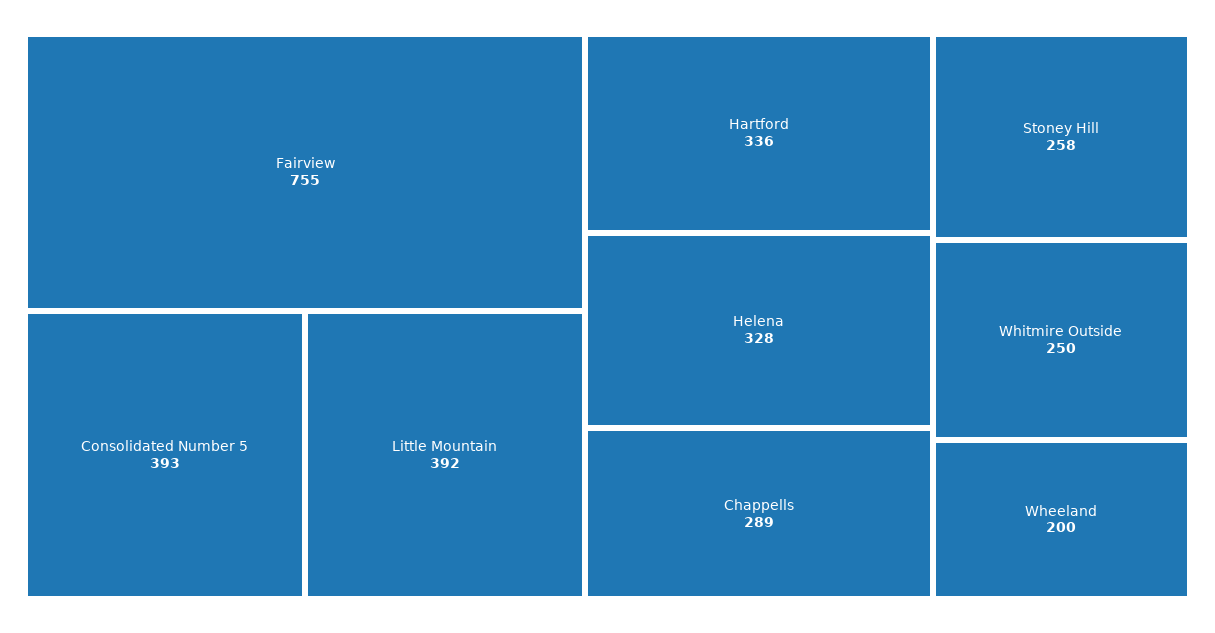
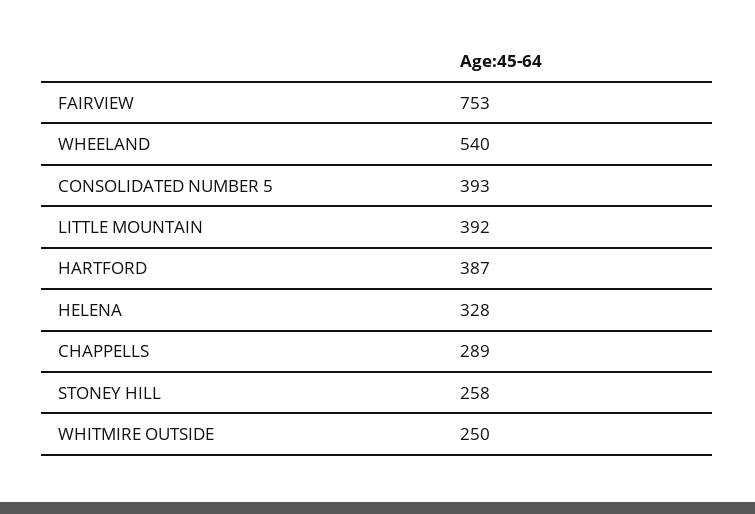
  {
-   "Fairview": 755,
+   "Fairview": 753,
    "Consolidated Number 5": 393,
    "Little Mountain": 392,
-   "Hartford": 336,
+   "Hartford": 387,
    "Helena": 328,
    "Chappells": 289,
    "Stoney Hill": 258,
    "Whitmire Outside": 250,
-   "Wheeland": 200
+   "Wheeland": 540
  }

